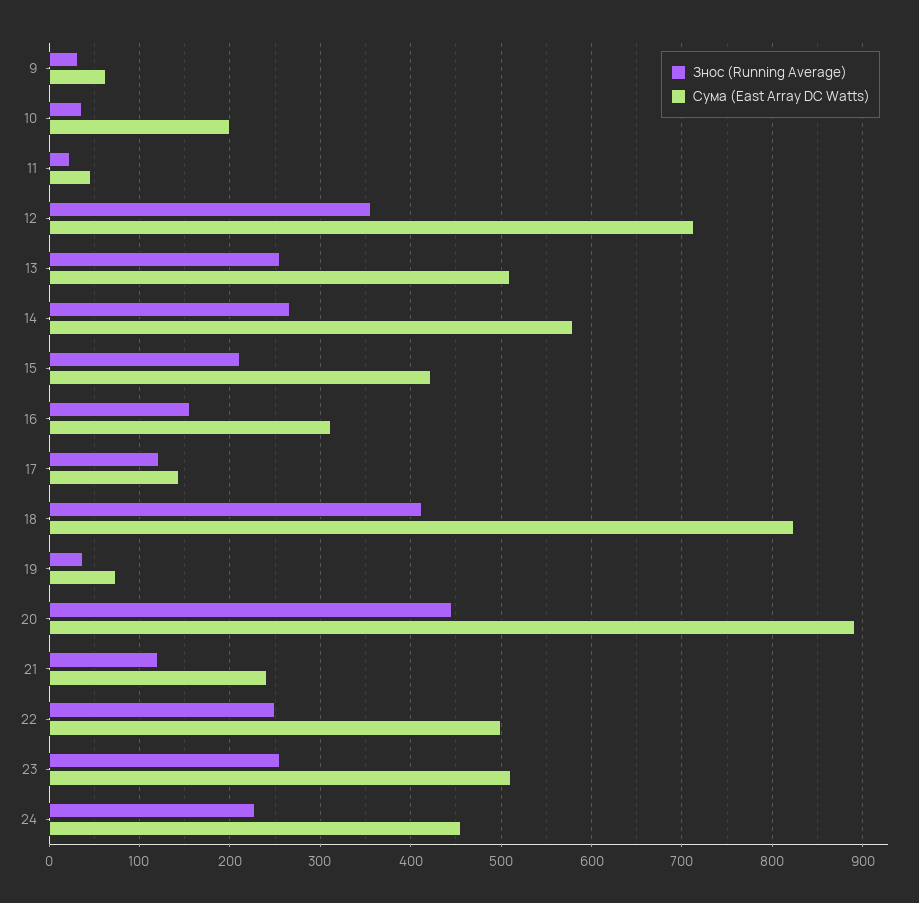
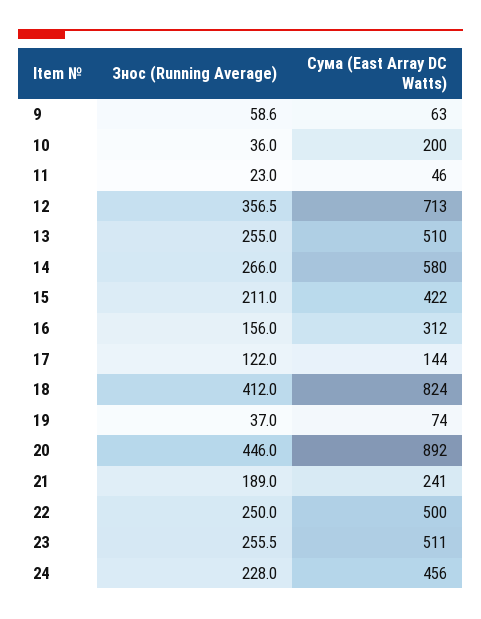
  {
    "Знос (Running Average)": {
-     "9": 30,
+     "9": 58.6,
      "10": 36,
      "11": 23,
      "12": 356.5,
      "13": 255,
      "14": 266,
      "15": 211,
      "16": 156,
      "17": 122,
      "18": 412,
      "19": 37,
      "20": 446,
-     "21": 120,
+     "21": 189,
      "22": 250,
      "23": 255.5,
      "24": 228
    },
    "Сума (East Array DC Watts)": {
      "9": 63,
      "10": 200,
      "11": 46,
      "12": 713,
      "13": 510,
      "14": 580,
      "15": 422,
      "16": 312,
      "17": 144,
      "18": 824,
      "19": 74,
      "20": 892,
      "21": 241,
      "22": 500,
      "23": 511,
      "24": 456
    }
  }

